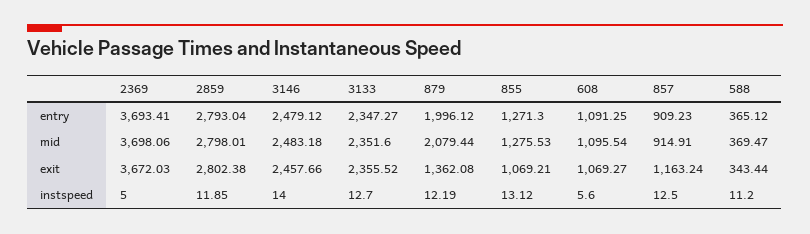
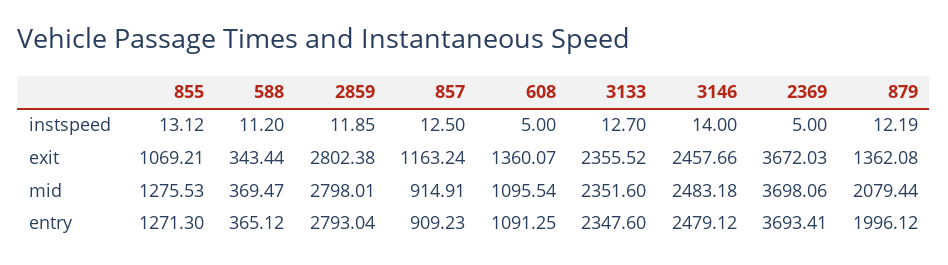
  {
    "2369": {
      "entry": 3693.41,
      "mid": 3698.06,
      "exit": 3672.03,
      "instspeed": 5
    },
    "2859": {
      "entry": 2793.04,
      "mid": 2798.01,
      "exit": 2802.38,
      "instspeed": 11.85
    },
    "3146": {
      "entry": 2479.12,
      "mid": 2483.18,
      "exit": 2457.66,
      "instspeed": 14
    },
    "3133": {
-     "entry": 2347.27,
+     "entry": 2347.6,
      "mid": 2351.6,
      "exit": 2355.52,
      "instspeed": 12.7
    },
    "879": {
      "entry": 1996.12,
      "mid": 2079.44,
      "exit": 1362.08,
      "instspeed": 12.19
    },
    "855": {
      "entry": 1271.3,
      "mid": 1275.53,
      "exit": 1069.21,
      "instspeed": 13.12
    },
    "608": {
      "entry": 1091.25,
      "mid": 1095.54,
-     "exit": 1069.27,
+     "exit": 1360.07,
-     "instspeed": 5.6
+     "instspeed": 5
    },
    "857": {
      "entry": 909.23,
      "mid": 914.91,
      "exit": 1163.24,
      "instspeed": 12.5
    },
    "588": {
      "entry": 365.12,
      "mid": 369.47,
      "exit": 343.44,
      "instspeed": 11.2
    }
  }

